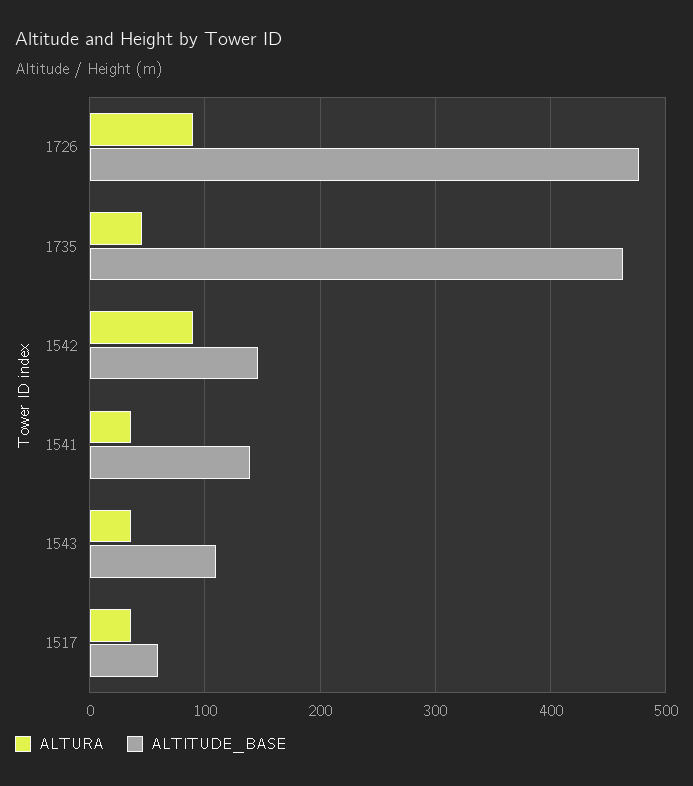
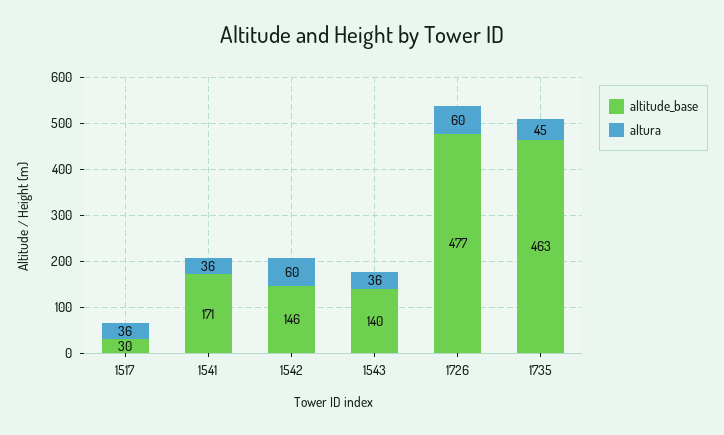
  {
    "ALTURA": {
-     "1726": 90,
+     "1726": 60,
      "1735": 45,
-     "1542": 90,
+     "1542": 60,
      "1541": 36,
      "1543": 36,
      "1517": 36
    },
    "ALTITUDE_BASE": {
      "1726": 477,
      "1735": 463,
      "1542": 146,
-     "1541": 140,
+     "1541": 171,
-     "1543": 110,
+     "1543": 140,
-     "1517": 60
+     "1517": 30
    }
  }

